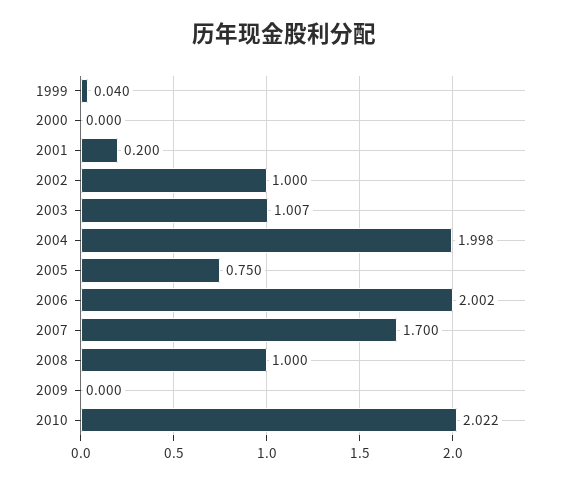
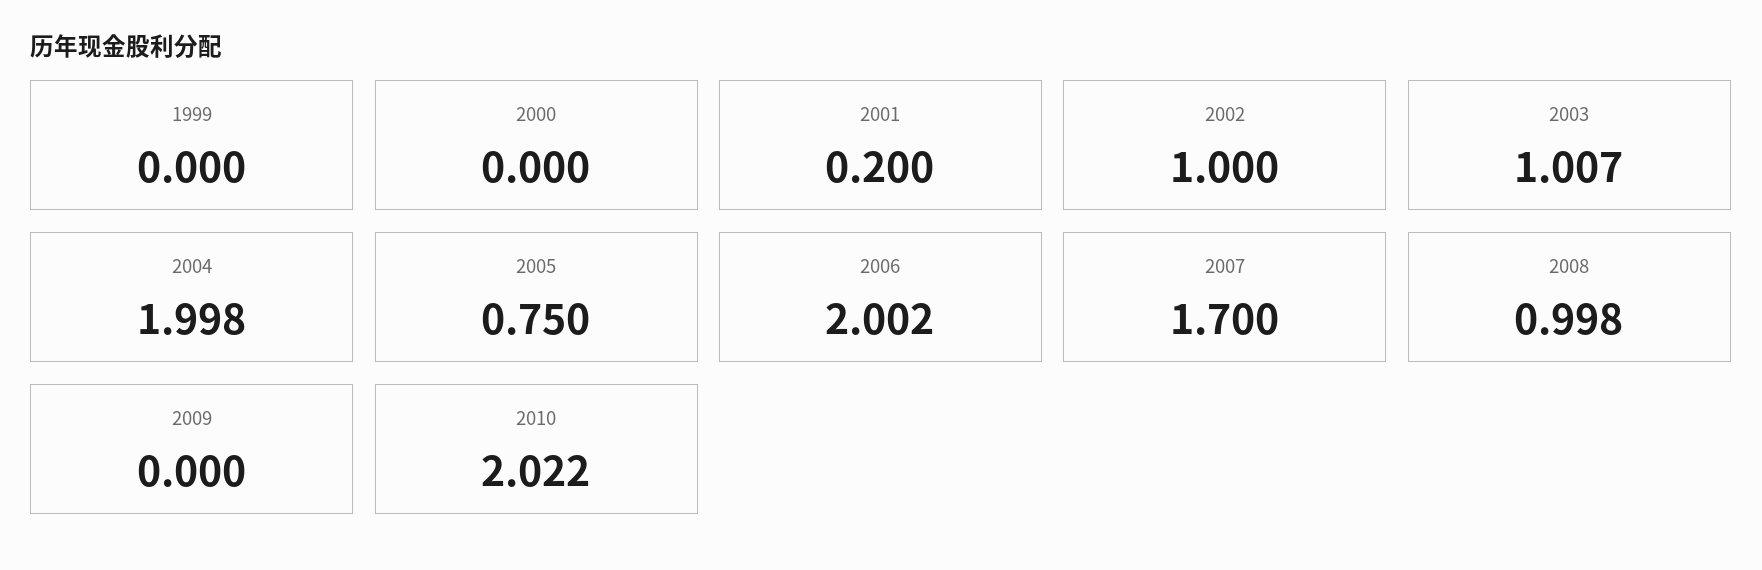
  {
-   "1999": 0.04,
+   "1999": 0,
    "2000": 0,
    "2001": 0.2,
    "2002": 1,
    "2003": 1.007,
    "2004": 1.998,
    "2005": 0.75,
    "2006": 2.002,
    "2007": 1.7,
-   "2008": 1,
+   "2008": 0.998,
    "2009": 0,
    "2010": 2.022
  }

